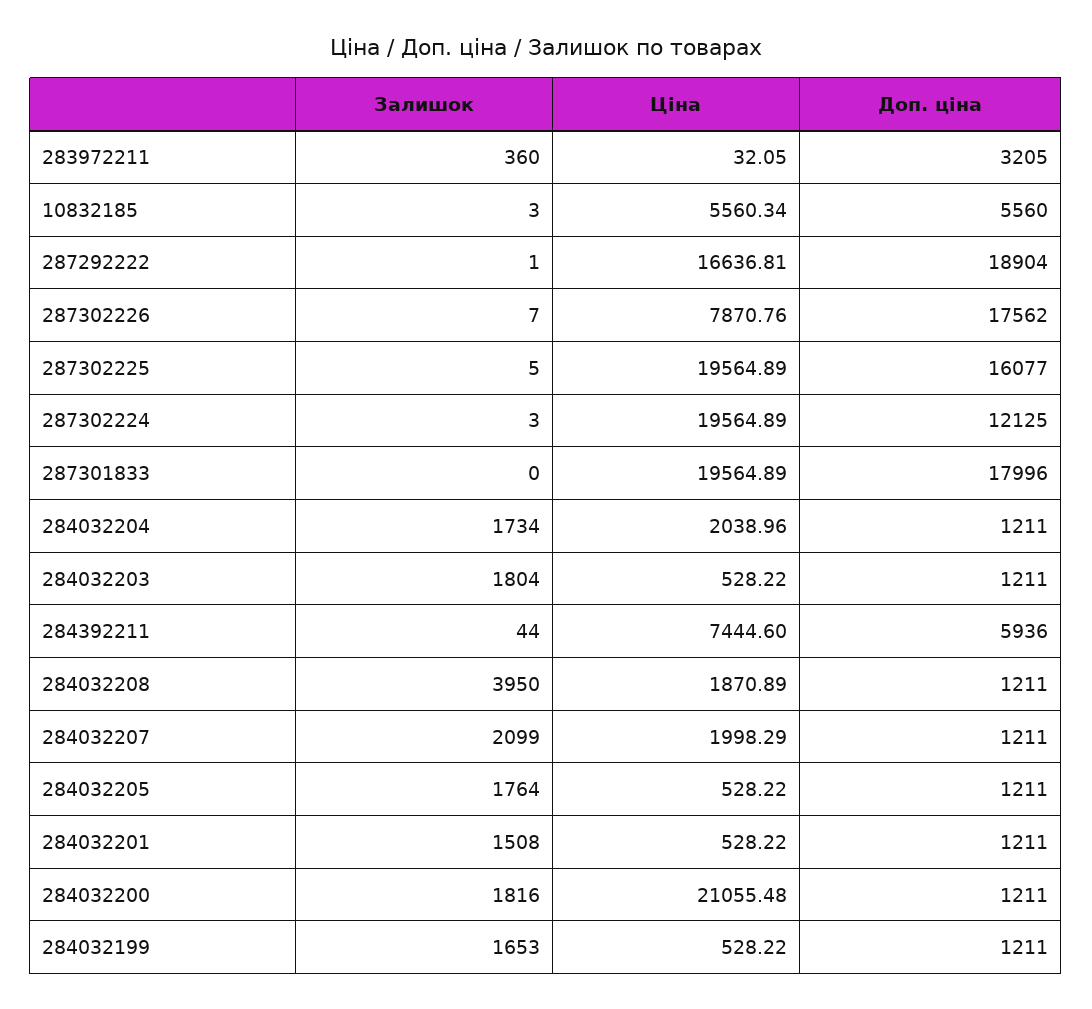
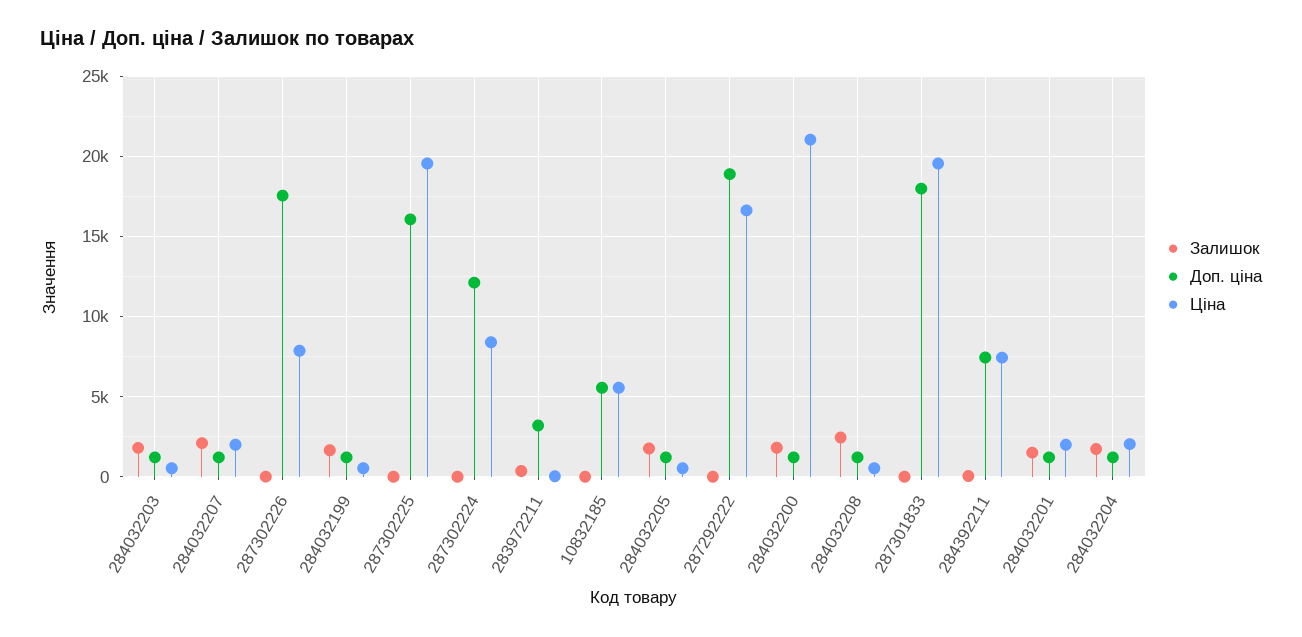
  {
    "Залишок": {
      "283972211": 360,
      "10832185": 3,
      "287292222": 1,
      "287302226": 7,
      "287302225": 5,
      "287302224": 3,
      "287301833": 0,
      "284032204": 1734,
      "284032203": 1804,
      "284392211": 44,
-     "284032208": 3950,
+     "284032208": 2500,
      "284032207": 2099,
      "284032205": 1764,
      "284032201": 1508,
      "284032200": 1816,
      "284032199": 1653
    },
    "Ціна": {
      "283972211": 32.05,
      "10832185": 5560.34,
      "287292222": 16636.81,
      "287302226": 7870.76,
      "287302225": 19564.89,
-     "287302224": 19564.89,
+     "287302224": 8500,
      "287301833": 19564.89,
      "284032204": 2038.96,
      "284032203": 528.22,
      "284392211": 7444.6,
-     "284032208": 1870.89,
+     "284032208": 500,
      "284032207": 1998.29,
      "284032205": 528.22,
-     "284032201": 528.22,
+     "284032201": 2000,
      "284032200": 21055.48,
      "284032199": 528.22
    },
    "Доп. ціна": {
      "283972211": 3205,
      "10832185": 5560,
      "287292222": 18904,
      "287302226": 17562,
      "287302225": 16077,
      "287302224": 12125,
      "287301833": 17996,
      "284032204": 1211,
      "284032203": 1211,
-     "284392211": 5936,
+     "284392211": 7500,
      "284032208": 1211,
      "284032207": 1211,
      "284032205": 1211,
      "284032201": 1211,
      "284032200": 1211,
      "284032199": 1211
    }
  }

